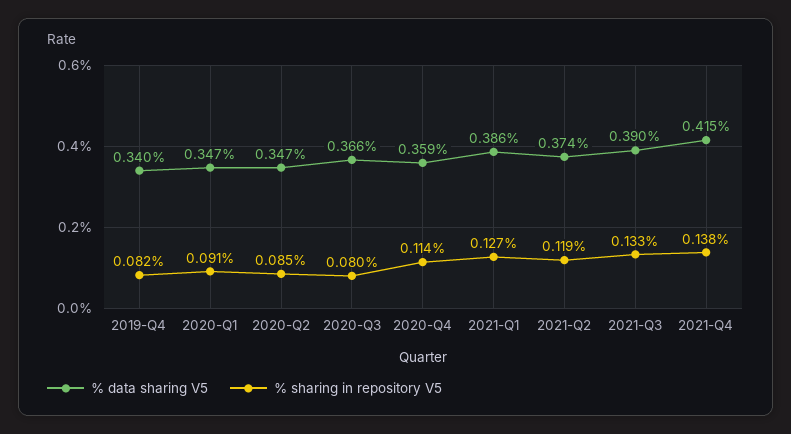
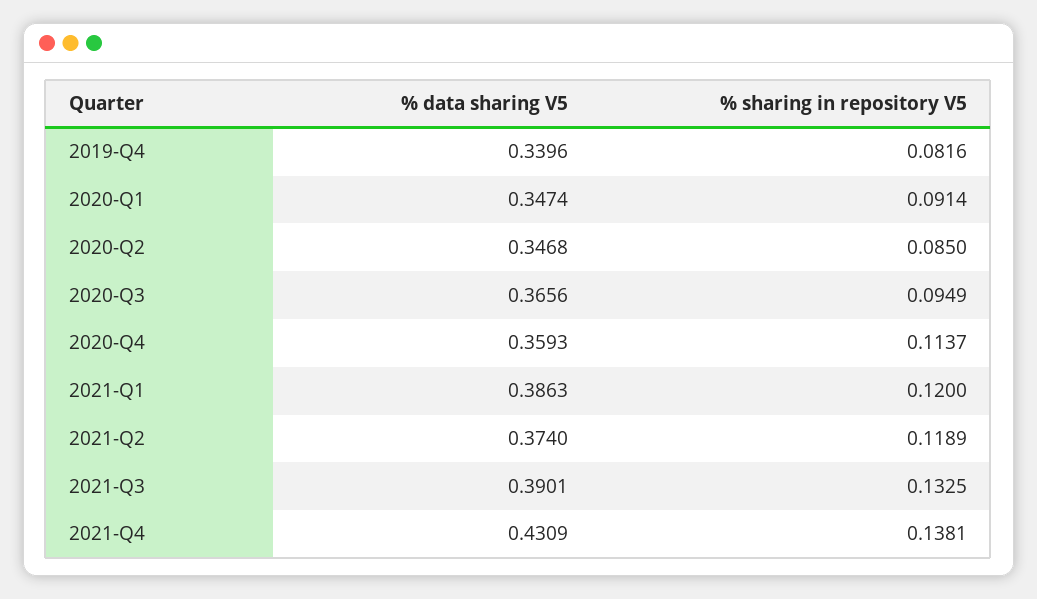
  {
    "% data sharing V5": {
      "2019-Q4": 0.3396,
      "2020-Q1": 0.3474,
      "2020-Q2": 0.3468,
      "2020-Q3": 0.3656,
      "2020-Q4": 0.3593,
      "2021-Q1": 0.3863,
      "2021-Q2": 0.374,
      "2021-Q3": 0.3901,
-     "2021-Q4": 0.415
+     "2021-Q4": 0.4309
    },
    "% sharing in repository V5": {
      "2019-Q4": 0.0816,
      "2020-Q1": 0.0914,
      "2020-Q2": 0.085,
-     "2020-Q3": 0.08,
+     "2020-Q3": 0.0949,
      "2020-Q4": 0.1137,
-     "2021-Q1": 0.127,
+     "2021-Q1": 0.12,
      "2021-Q2": 0.1189,
      "2021-Q3": 0.1325,
      "2021-Q4": 0.1381
    }
  }

